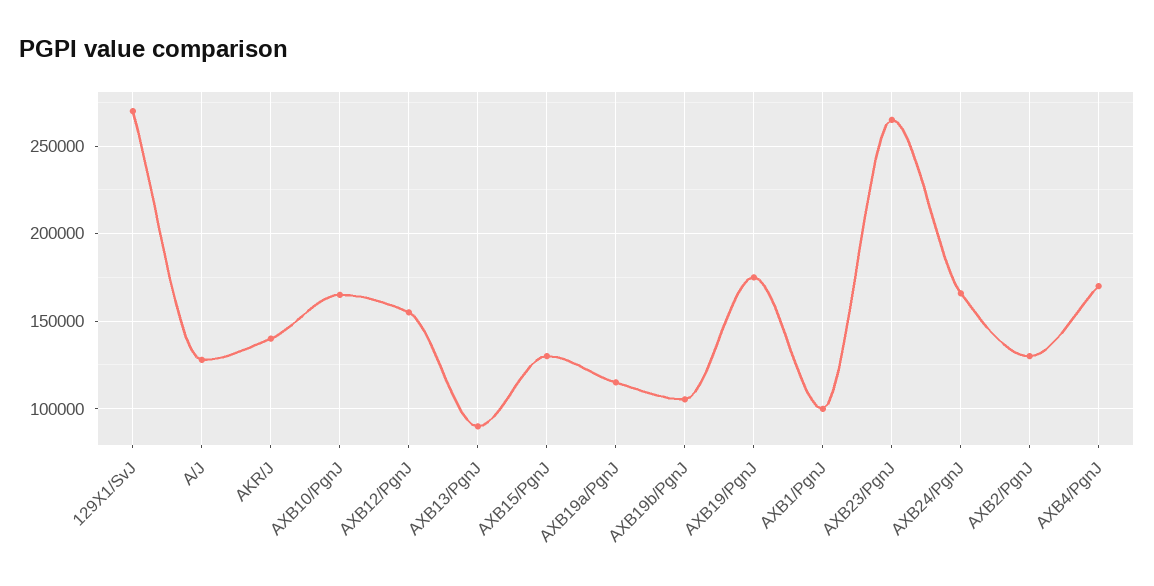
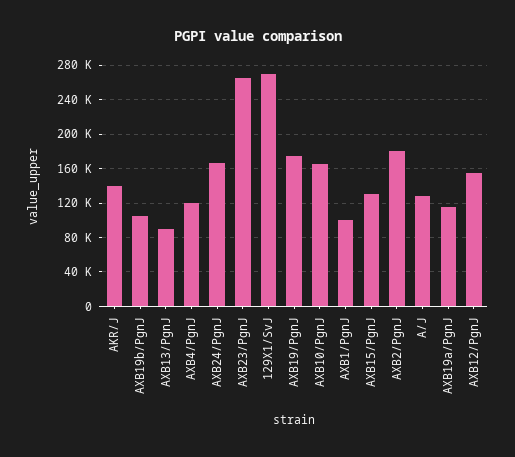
  {
    "129X1/SvJ": 270000,
    "A/J": 130000,
    "AKR/J": 140000,
    "AXB10/PgnJ": 165000,
    "AXB12/PgnJ": 155000,
    "AXB13/PgnJ": 90000,
    "AXB15/PgnJ": 130000,
    "AXB19a/PgnJ": 115000,
    "AXB19b/PgnJ": 105000,
    "AXB19/PgnJ": 175000,
    "AXB1/PgnJ": 100000,
    "AXB23/PgnJ": 265000,
    "AXB24/PgnJ": 165000,
-   "AXB2/PgnJ": 130000,
+   "AXB2/PgnJ": 180000,
-   "AXB4/PgnJ": 170000
+   "AXB4/PgnJ": 120000
  }

